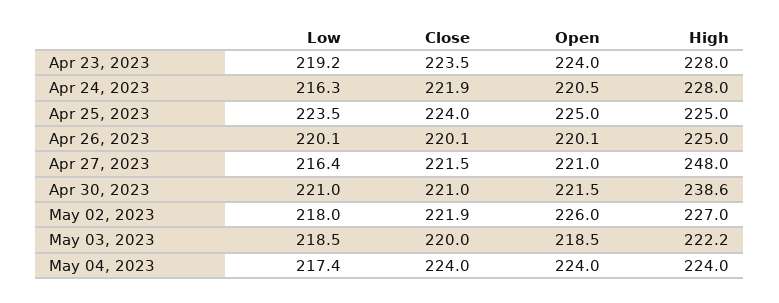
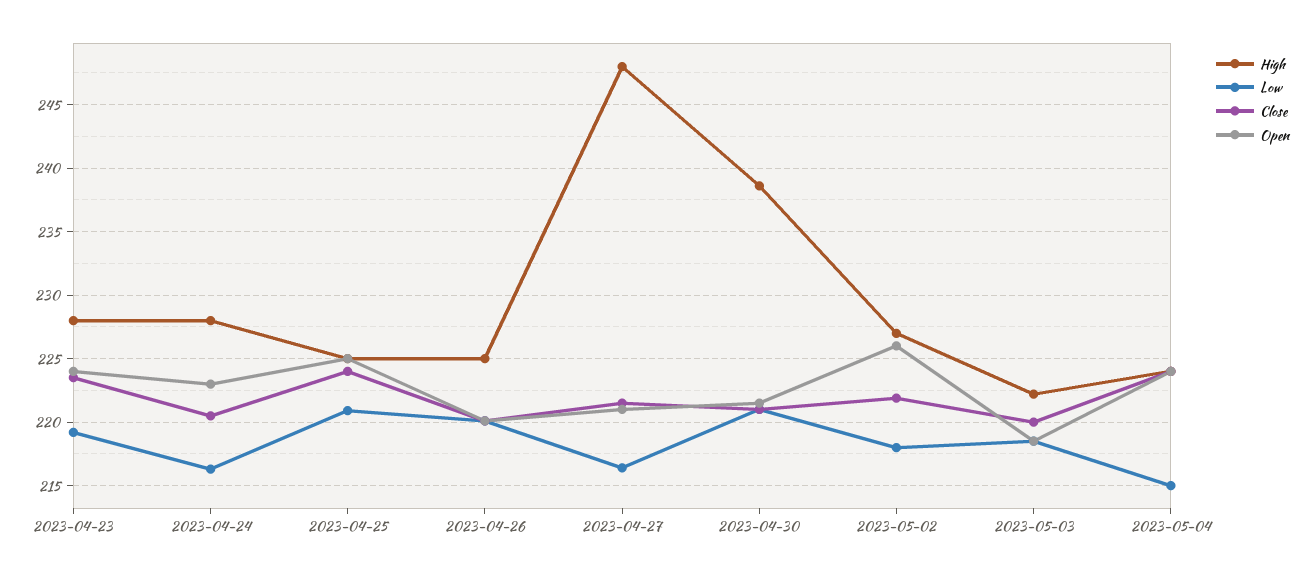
  {
    "Low": {
      "Apr 23, 2023": 219.2,
      "Apr 24, 2023": 216.3,
-     "Apr 25, 2023": 223.5,
+     "Apr 25, 2023": 221,
      "Apr 26, 2023": 220.1,
      "Apr 27, 2023": 216.4,
      "Apr 30, 2023": 221,
      "May 02, 2023": 218,
      "May 03, 2023": 218.5,
-     "May 04, 2023": 217.4
+     "May 04, 2023": 215
    },
    "Close": {
      "Apr 23, 2023": 223.5,
-     "Apr 24, 2023": 221.9,
+     "Apr 24, 2023": 220.5,
      "Apr 25, 2023": 224,
      "Apr 26, 2023": 220.1,
      "Apr 27, 2023": 221.5,
      "Apr 30, 2023": 221,
      "May 02, 2023": 221.9,
      "May 03, 2023": 220,
      "May 04, 2023": 224
    },
    "Open": {
      "Apr 23, 2023": 224,
-     "Apr 24, 2023": 220.5,
+     "Apr 24, 2023": 223,
      "Apr 25, 2023": 225,
      "Apr 26, 2023": 220.1,
      "Apr 27, 2023": 221,
      "Apr 30, 2023": 221.5,
      "May 02, 2023": 226,
      "May 03, 2023": 218.5,
      "May 04, 2023": 224
    },
    "High": {
      "Apr 23, 2023": 228,
      "Apr 24, 2023": 228,
      "Apr 25, 2023": 225,
      "Apr 26, 2023": 225,
      "Apr 27, 2023": 248,
      "Apr 30, 2023": 238.6,
      "May 02, 2023": 227,
      "May 03, 2023": 222.2,
      "May 04, 2023": 224
    }
  }

